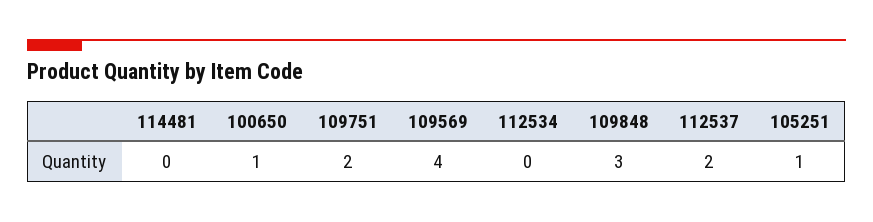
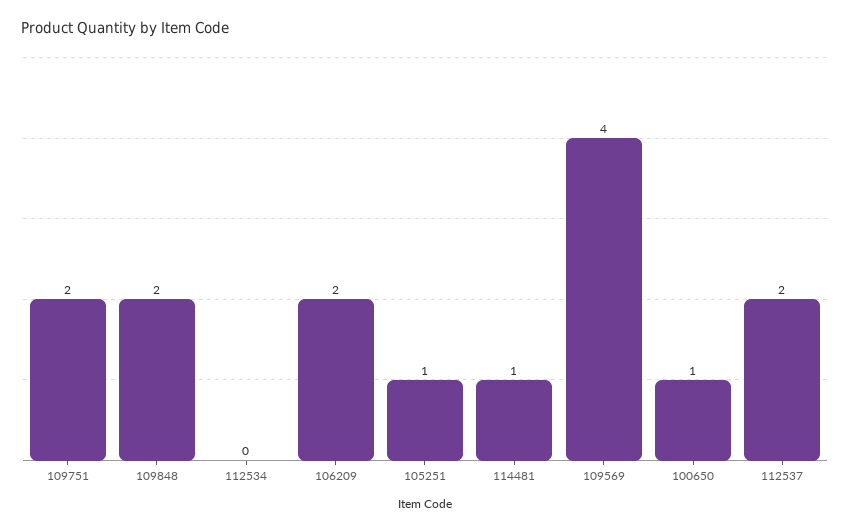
  {
-   "114481": 0,
+   "114481": 1,
    "100650": 1,
    "109751": 2,
    "109569": 4,
    "112534": 0,
-   "109848": 3,
+   "109848": 2,
    "112537": 2,
-   "105251": 1
+   "105251": 1,
+   "106209": 2
  }

